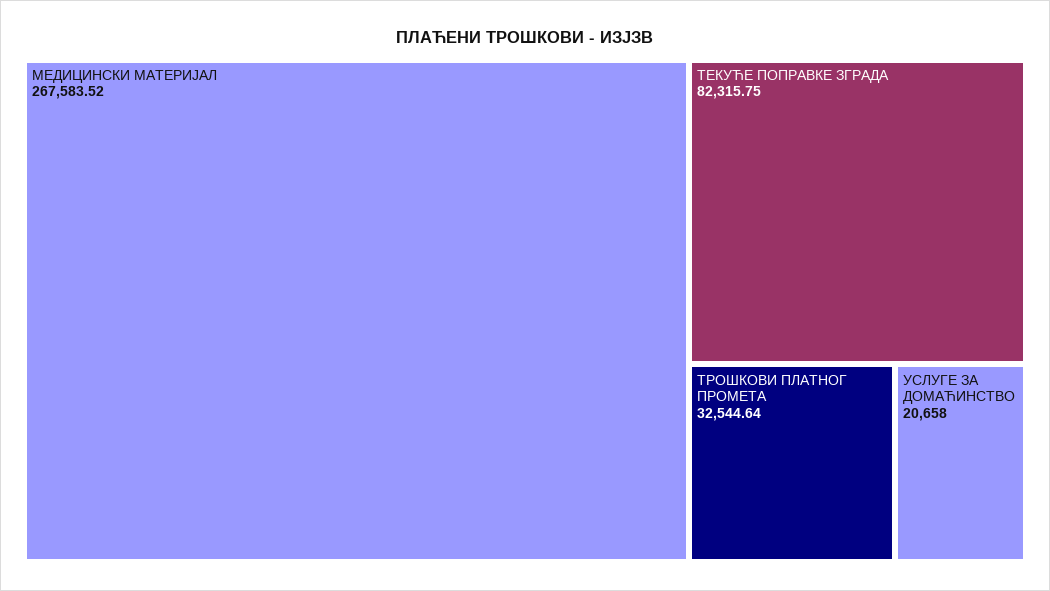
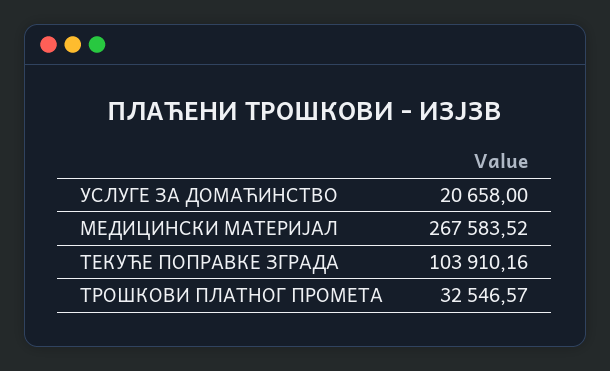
  {
    "МЕДИЦИНСКИ МАТЕРИЈАЛ": 267583.52,
-   "ТЕКУЋЕ ПОПРАВКЕ ЗГРАДА": 82315.75,
+   "ТЕКУЋЕ ПОПРАВКЕ ЗГРАДА": 103910.16,
-   "ТРОШКОВИ ПЛАТНОГ ПРОМЕТА": 32544.64,
+   "ТРОШКОВИ ПЛАТНОГ ПРОМЕТА": 32546.57,
    "УСЛУГЕ ЗА ДОМАЋИНСТВО": 20658
  }

